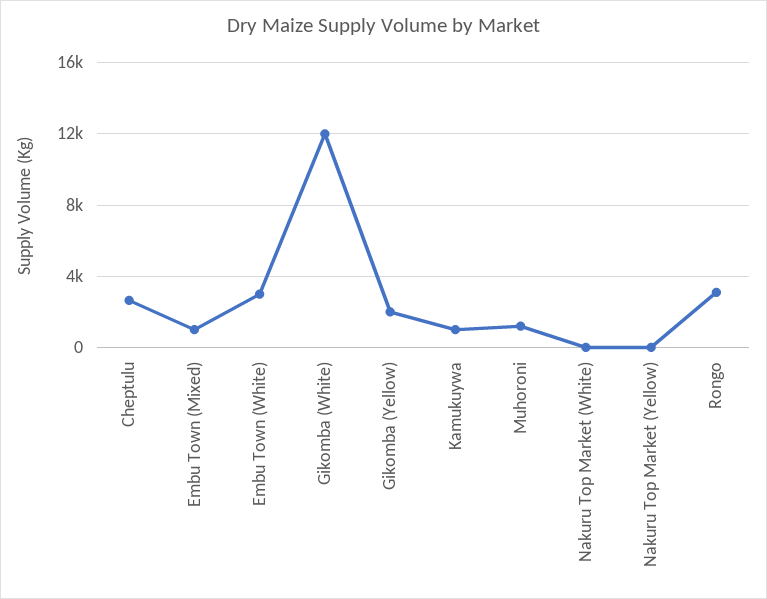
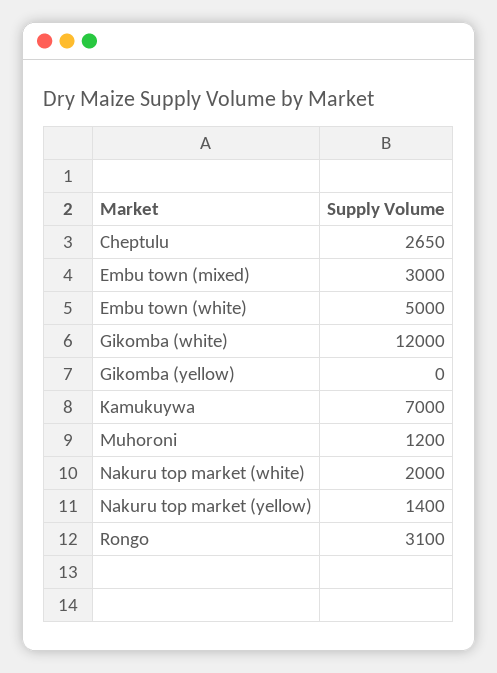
  {
    "Cheptulu": 2650,
-   "Embu Town (Mixed)": 1000,
+   "Embu Town (Mixed)": 3000,
-   "Embu Town (White)": 3000,
+   "Embu Town (White)": 5000,
    "Gikomba (White)": 12000,
-   "Gikomba (Yellow)": 2000,
+   "Gikomba (Yellow)": 0,
-   "Kamukuywa": 1000,
+   "Kamukuywa": 7000,
    "Muhoroni": 1200,
-   "Nakuru Top Market (White)": 0,
+   "Nakuru Top Market (White)": 2000,
-   "Nakuru Top Market (Yellow)": 0,
+   "Nakuru Top Market (Yellow)": 1400,
    "Rongo": 3100
  }

